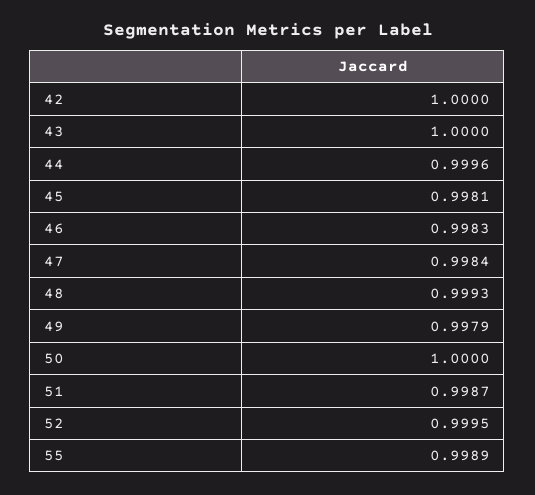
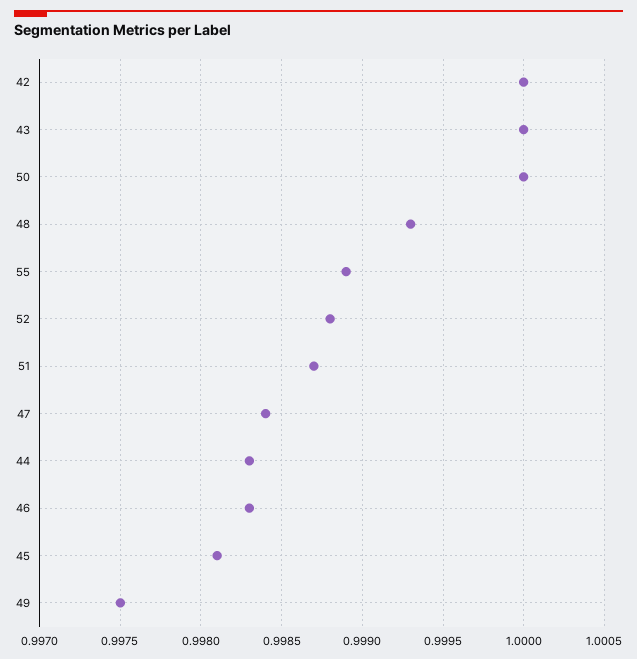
  {
    "42": 1,
    "43": 1,
-   "44": 0.9996,
+   "44": 0.9983,
    "45": 0.9981,
    "46": 0.9983,
    "47": 0.9984,
    "48": 0.9993,
-   "49": 0.9979,
+   "49": 0.9975,
    "50": 1,
    "51": 0.9987,
-   "52": 0.9995,
+   "52": 0.9988,
    "55": 0.9989
  }

